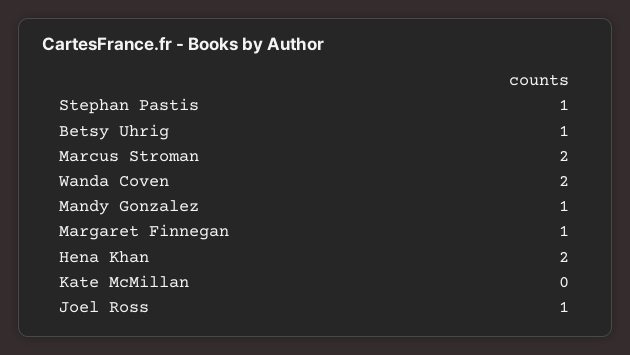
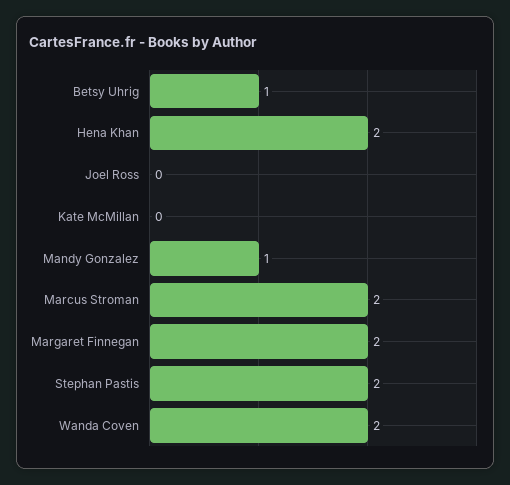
  {
-   "Stephan Pastis": 1,
+   "Stephan Pastis": 2,
    "Betsy Uhrig": 1,
    "Marcus Stroman": 2,
    "Wanda Coven": 2,
    "Mandy Gonzalez": 1,
-   "Margaret Finnegan": 1,
+   "Margaret Finnegan": 2,
    "Hena Khan": 2,
    "Kate McMillan": 0,
-   "Joel Ross": 1
+   "Joel Ross": 0
  }

